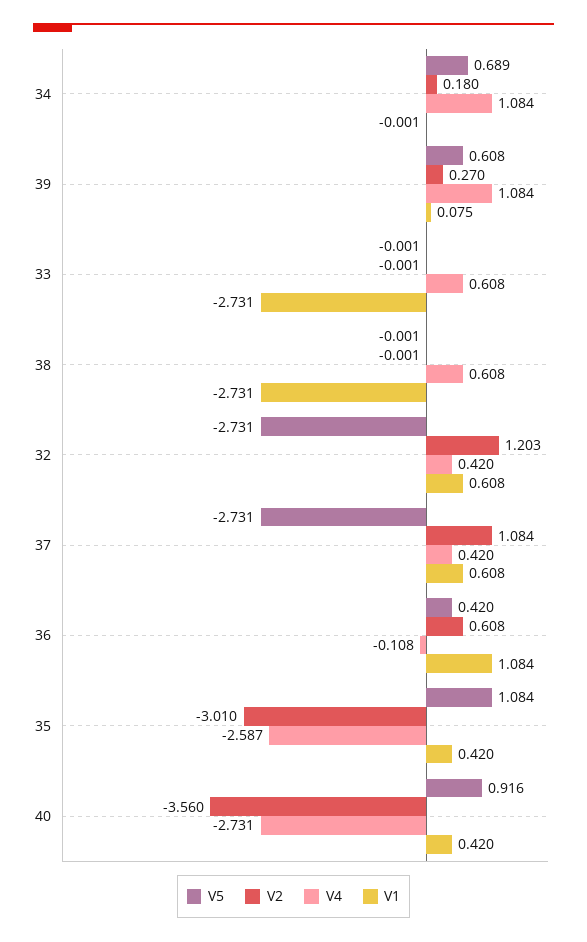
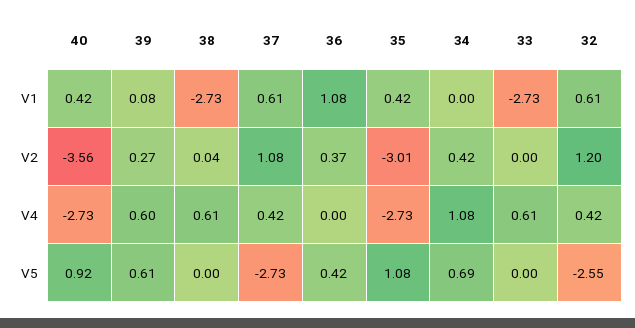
  {
    "V5": {
      "34": 0.689,
      "39": 0.608,
      "33": -0.001,
      "38": -0.001,
-     "32": -2.731,
+     "32": -2.55,
      "37": -2.731,
      "36": 0.42,
      "35": 1.084,
      "40": 0.916
    },
    "V2": {
-     "34": 0.18,
+     "34": 0.42,
      "39": 0.27,
      "33": -0.001,
-     "38": -0.001,
+     "38": 0.04,
      "32": 1.203,
      "37": 1.084,
-     "36": 0.608,
+     "36": 0.37,
      "35": -3.01,
      "40": -3.56
    },
    "V4": {
      "34": 1.084,
-     "39": 1.084,
+     "39": 0.6,
      "33": 0.608,
      "38": 0.608,
      "32": 0.42,
      "37": 0.42,
-     "36": -0.108,
+     "36": 0,
-     "35": -2.587,
+     "35": -2.73,
      "40": -2.731
    },
    "V1": {
      "34": -0.001,
      "39": 0.075,
      "33": -2.731,
      "38": -2.731,
      "32": 0.608,
      "37": 0.608,
      "36": 1.084,
      "35": 0.42,
      "40": 0.42
    }
  }

